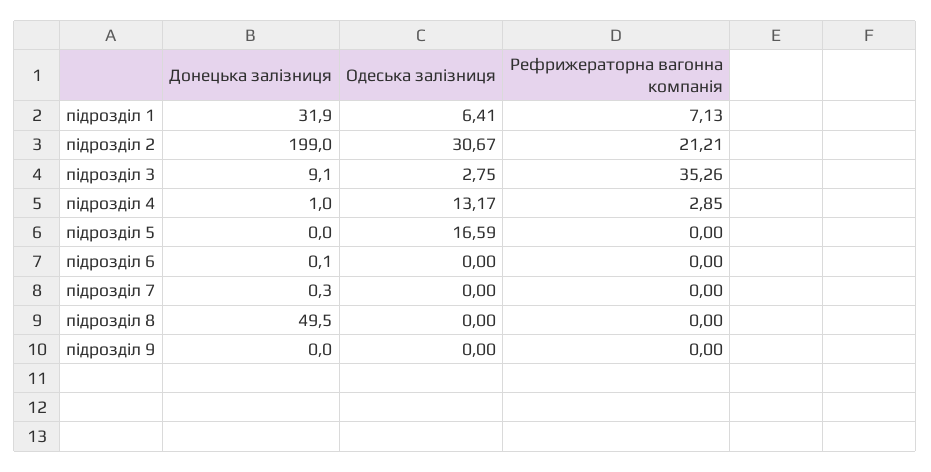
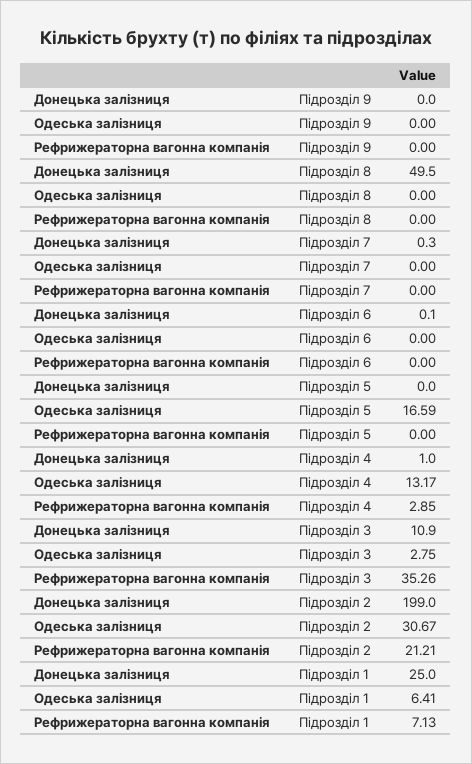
  {
    "Донецька залізниця": {
-     "підрозділ 1": 31.9,
+     "підрозділ 1": 25,
      "підрозділ 2": 199,
-     "підрозділ 3": 9.1,
+     "підрозділ 3": 10.9,
      "підрозділ 4": 1,
      "підрозділ 5": 0,
      "підрозділ 6": 0.1,
      "підрозділ 7": 0.3,
      "підрозділ 8": 49.5,
      "підрозділ 9": 0
    },
    "Одеська залізниця": {
      "підрозділ 1": 6.41,
      "підрозділ 2": 30.67,
      "підрозділ 3": 2.75,
      "підрозділ 4": 13.17,
      "підрозділ 5": 16.59,
      "підрозділ 6": 0,
      "підрозділ 7": 0,
      "підрозділ 8": 0,
      "підрозділ 9": 0
    },
    "Рефрижераторна вагонна компанія": {
      "підрозділ 1": 7.13,
      "підрозділ 2": 21.21,
      "підрозділ 3": 35.26,
      "підрозділ 4": 2.85,
      "підрозділ 5": 0,
      "підрозділ 6": 0,
      "підрозділ 7": 0,
      "підрозділ 8": 0,
      "підрозділ 9": 0
    }
  }

